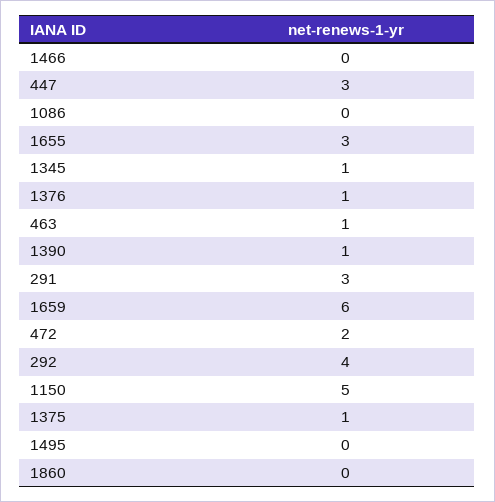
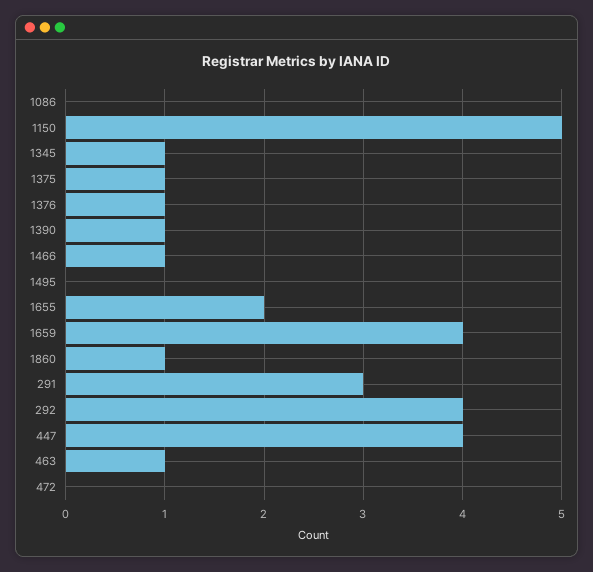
  {
-   "1466": 0,
+   "1466": 1,
-   "447": 3,
+   "447": 4,
    "1086": 0,
-   "1655": 3,
+   "1655": 2,
    "1345": 1,
    "1376": 1,
    "463": 1,
    "1390": 1,
    "291": 3,
-   "1659": 6,
+   "1659": 4,
-   "472": 2,
+   "472": 0,
    "292": 4,
    "1150": 5,
    "1375": 1,
    "1495": 0,
-   "1860": 0
+   "1860": 1
  }

